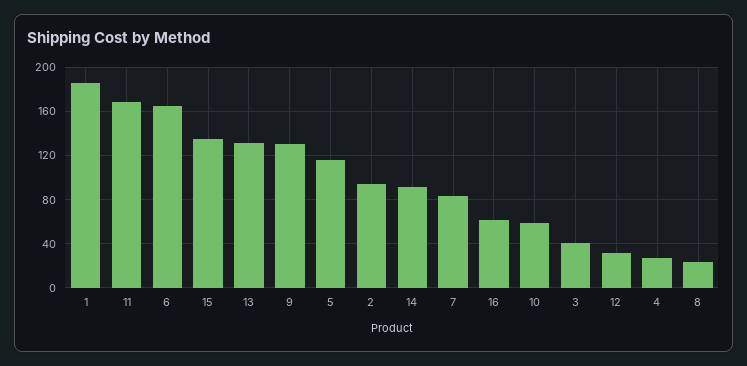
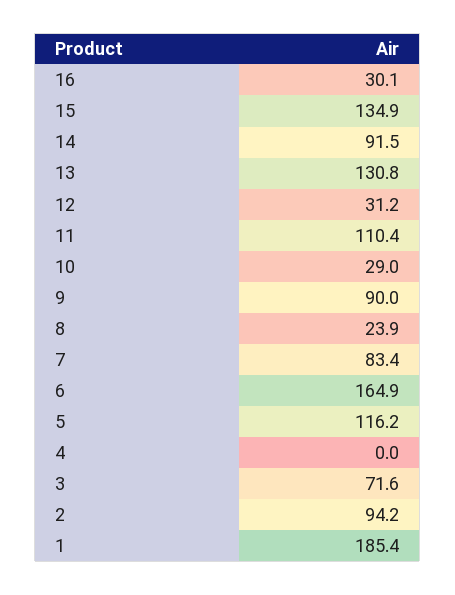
  {
    "1": 185.4,
-   "11": 170,
+   "11": 110.4,
    "6": 164.9,
    "15": 134.9,
    "13": 130.8,
-   "9": 130,
+   "9": 90,
    "5": 116.2,
    "2": 94.2,
    "14": 91.5,
    "7": 83.4,
-   "16": 60,
+   "16": 30.1,
-   "10": 60,
+   "10": 29,
-   "3": 40,
+   "3": 71.6,
    "12": 31.2,
-   "4": 30,
+   "4": 0,
    "8": 23.9
  }

